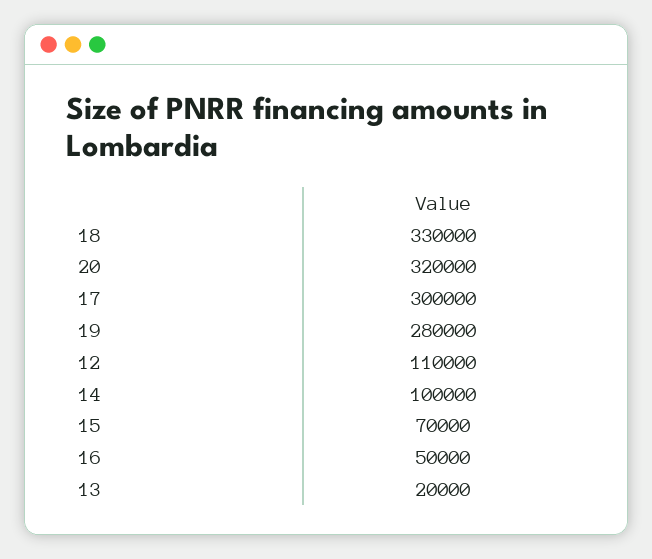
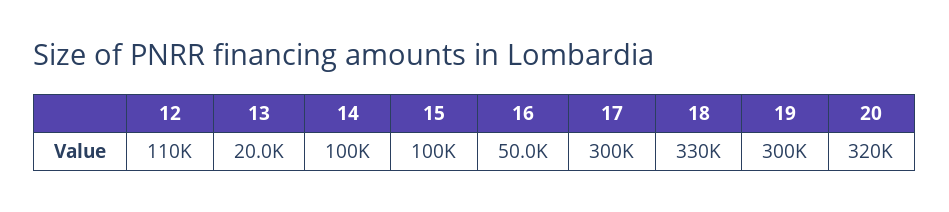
  {
    "18": 330000,
    "20": 320000,
    "17": 300000,
-   "19": 280000,
+   "19": 300000,
    "12": 110000,
    "14": 100000,
-   "15": 70000,
+   "15": 100000,
    "16": 50000,
    "13": 20000
  }

